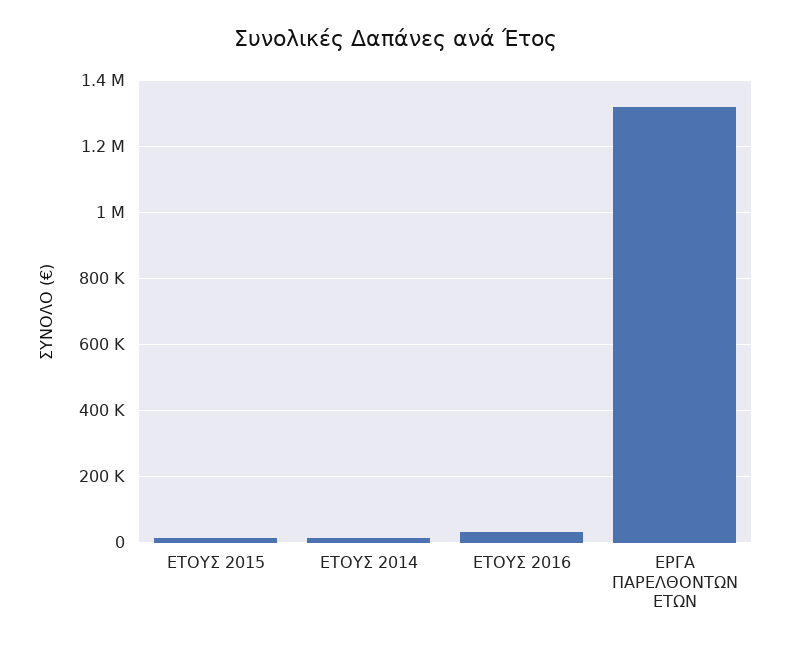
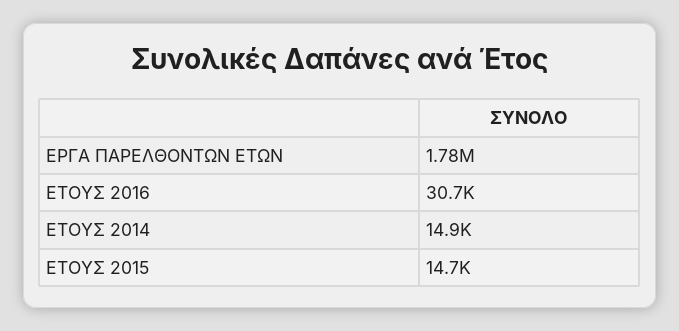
  {
    "ΕΤΟΥΣ 2015": 14700,
    "ΕΤΟΥΣ 2014": 14900,
    "ΕΤΟΥΣ 2016": 30700,
-   "ΕΡΓΑ ΠΑΡΕΛΘΟΝΤΩΝ ΕΤΩΝ": 1320000
+   "ΕΡΓΑ ΠΑΡΕΛΘΟΝΤΩΝ ΕΤΩΝ": 1780000
  }

